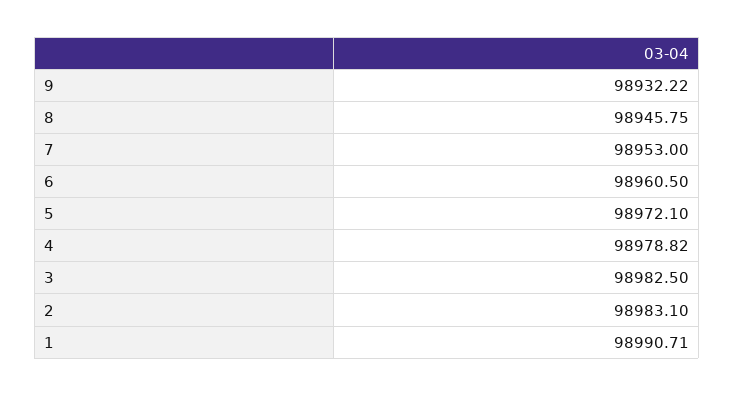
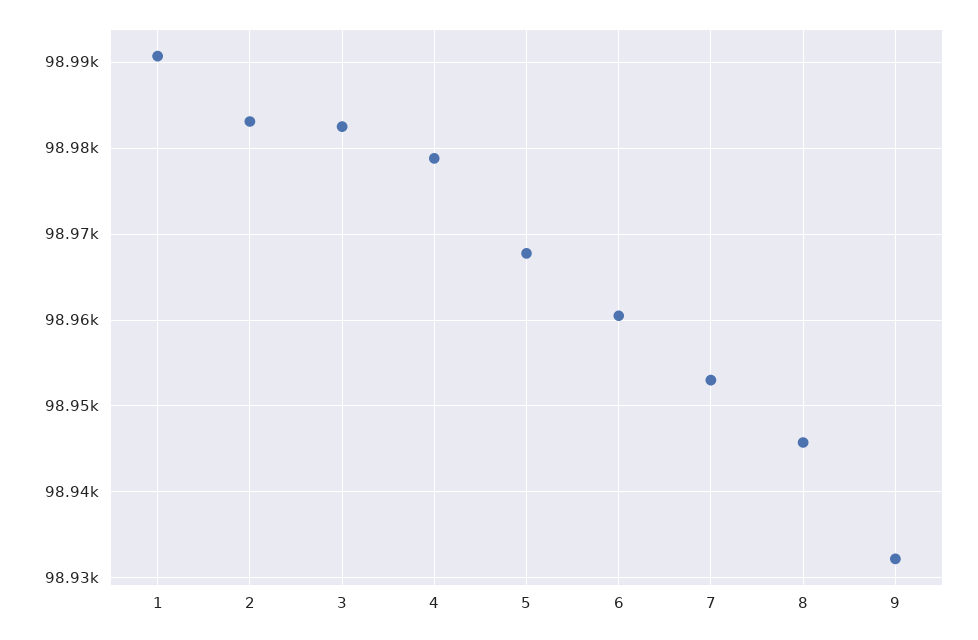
  {
    "9": 98932.22,
    "8": 98945.75,
    "7": 98953,
    "6": 98960.5,
-   "5": 98972.1,
+   "5": 98968,
    "4": 98978.82,
    "3": 98982.5,
    "2": 98983.1,
    "1": 98990.71
  }

